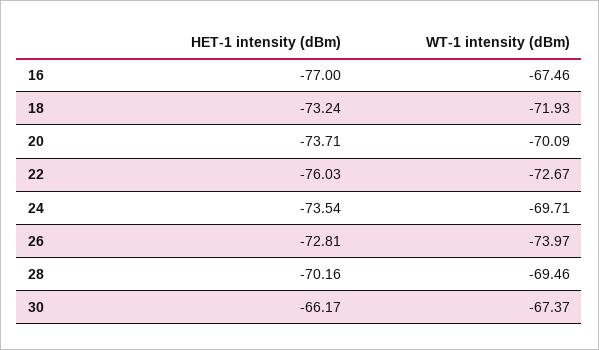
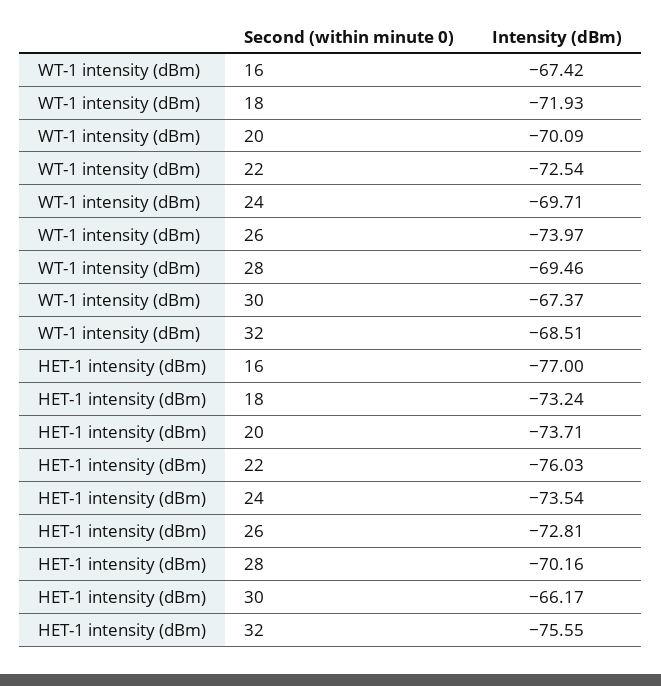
  {
    "HET-1 intensity (dBm)": {
      "16": -77,
      "18": -73.24,
      "20": -73.71,
      "22": -76.03,
      "24": -73.54,
      "26": -72.81,
      "28": -70.16,
-     "30": -66.17
+     "30": -66.17,
+     "32": -75.55
    },
    "WT-1 intensity (dBm)": {
-     "16": -67.46,
+     "16": -67.42,
      "18": -71.93,
      "20": -70.09,
-     "22": -72.67,
+     "22": -72.54,
      "24": -69.71,
      "26": -73.97,
      "28": -69.46,
-     "30": -67.37
+     "30": -67.37,
+     "32": -68.51
    }
  }

